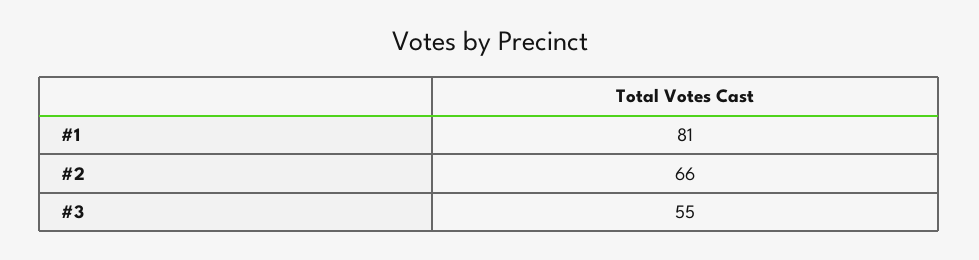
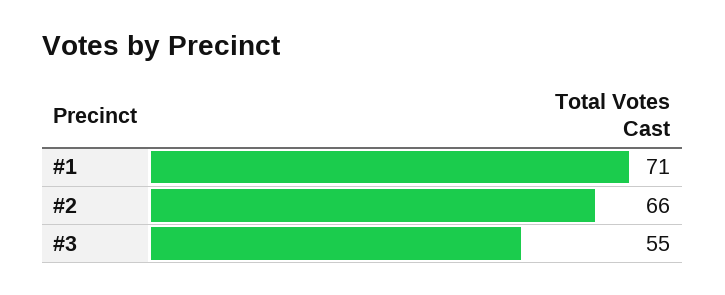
  {
-   "#1": 81,
+   "#1": 71,
    "#2": 66,
    "#3": 55
  }

